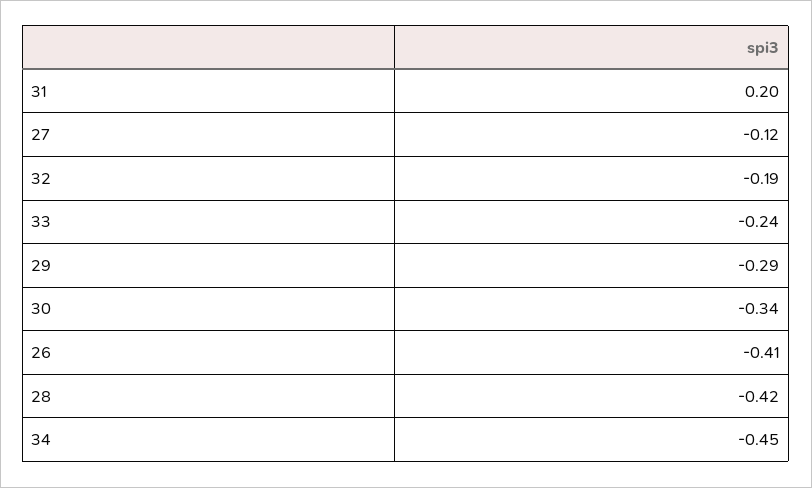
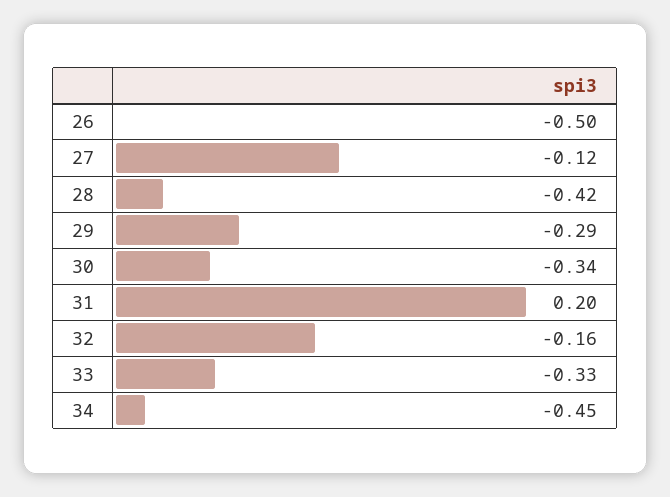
  {
    "31": 0.2,
    "27": -0.12,
-   "32": -0.19,
+   "32": -0.16,
-   "33": -0.24,
+   "33": -0.33,
    "29": -0.29,
    "30": -0.34,
-   "26": -0.41,
+   "26": -0.5,
    "28": -0.42,
    "34": -0.45
  }

